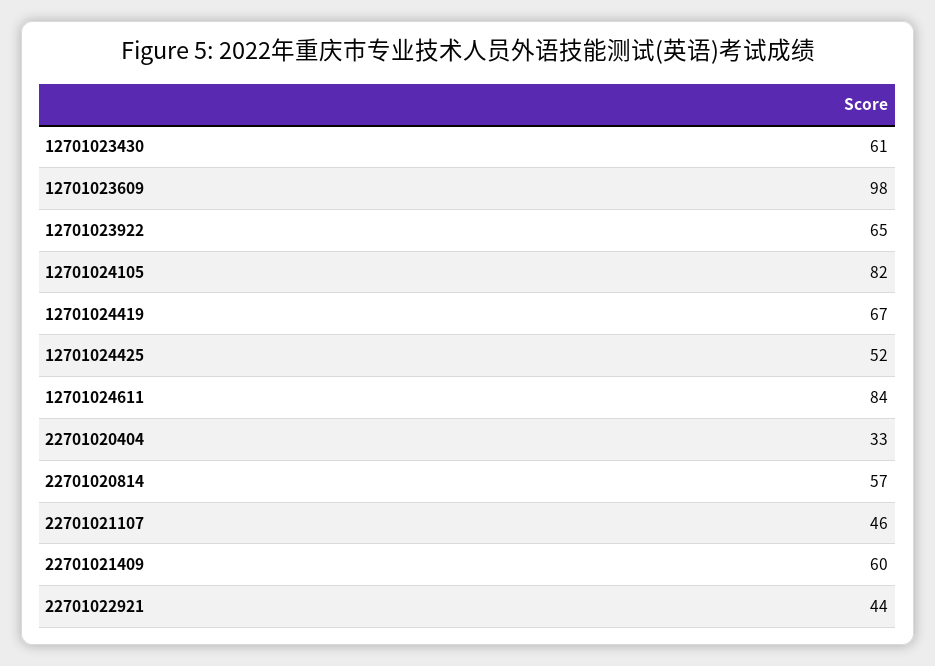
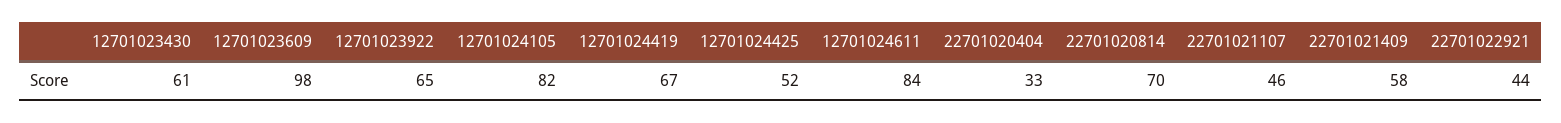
  {
    "12701023430": 61,
    "12701023609": 98,
    "12701023922": 65,
    "12701024105": 82,
    "12701024419": 67,
    "12701024425": 52,
    "12701024611": 84,
    "22701020404": 33,
-   "22701020814": 57,
+   "22701020814": 70,
    "22701021107": 46,
-   "22701021409": 60,
+   "22701021409": 58,
    "22701022921": 44
  }

